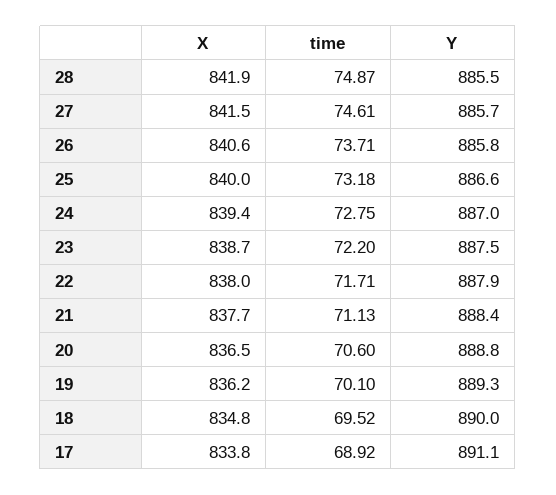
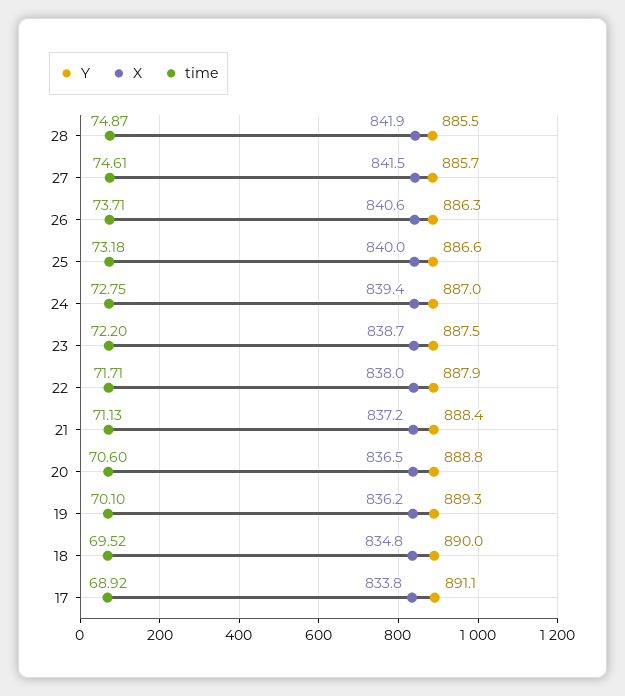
  {
    "X": {
      "28": 841.9,
      "27": 841.5,
      "26": 840.6,
      "25": 840,
      "24": 839.4,
      "23": 838.7,
      "22": 838,
-     "21": 837.7,
+     "21": 837.2,
      "20": 836.5,
      "19": 836.2,
      "18": 834.8,
      "17": 833.8
    },
    "time": {
      "28": 74.87,
      "27": 74.61,
      "26": 73.71,
      "25": 73.18,
      "24": 72.75,
      "23": 72.2,
      "22": 71.71,
      "21": 71.13,
      "20": 70.6,
      "19": 70.1,
      "18": 69.52,
      "17": 68.92
    },
    "Y": {
      "28": 885.5,
      "27": 885.7,
-     "26": 885.8,
+     "26": 886.3,
      "25": 886.6,
      "24": 887,
      "23": 887.5,
      "22": 887.9,
      "21": 888.4,
      "20": 888.8,
      "19": 889.3,
      "18": 890,
      "17": 891.1
    }
  }

